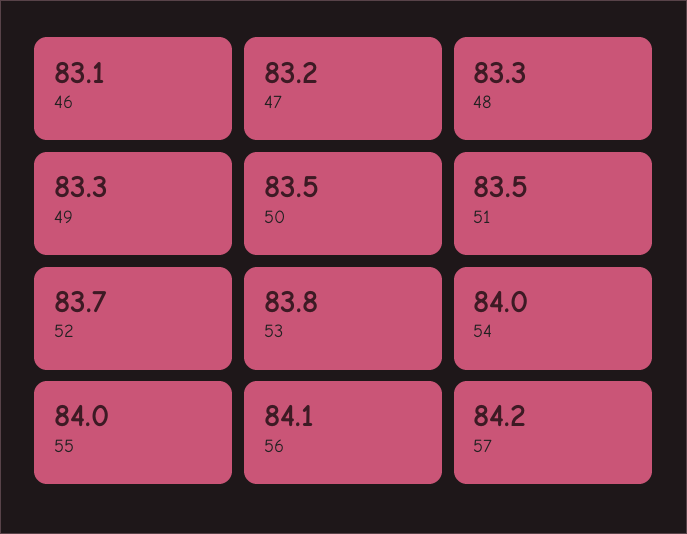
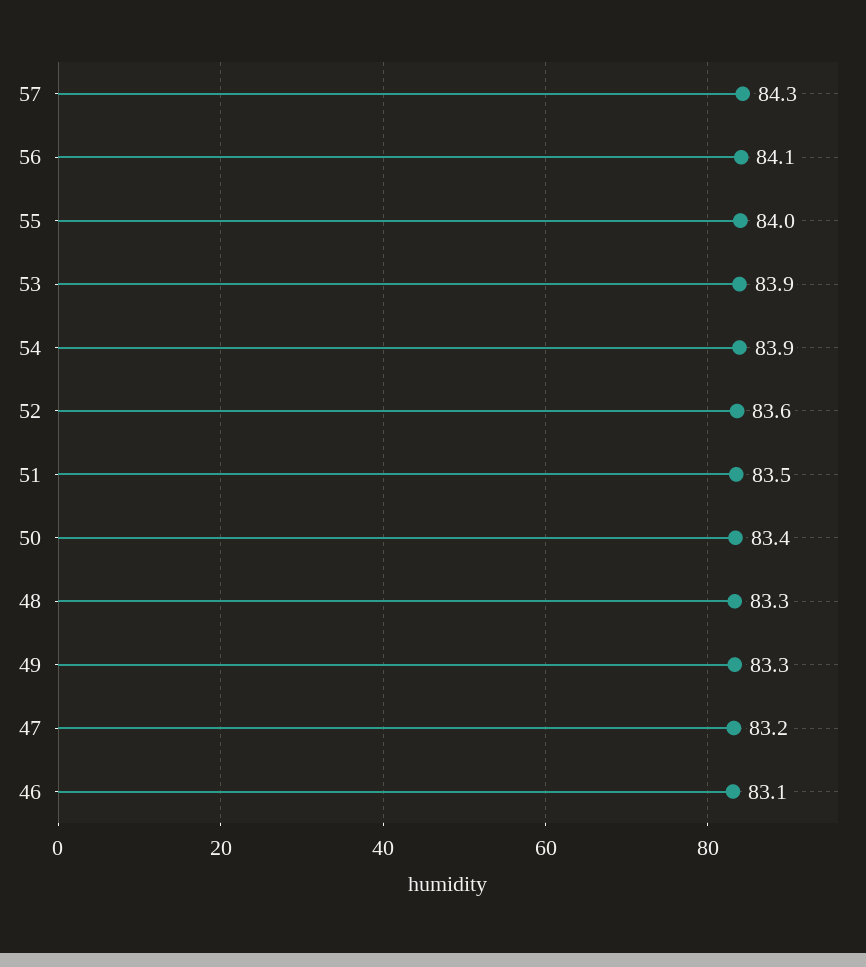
  {
    "46": 83.1,
    "47": 83.2,
    "48": 83.3,
    "49": 83.3,
-   "50": 83.5,
+   "50": 83.4,
    "51": 83.5,
-   "52": 83.7,
+   "52": 83.6,
-   "53": 83.8,
+   "53": 83.9,
-   "54": 84,
+   "54": 83.9,
    "55": 84,
    "56": 84.1,
-   "57": 84.2
+   "57": 84.3
  }

